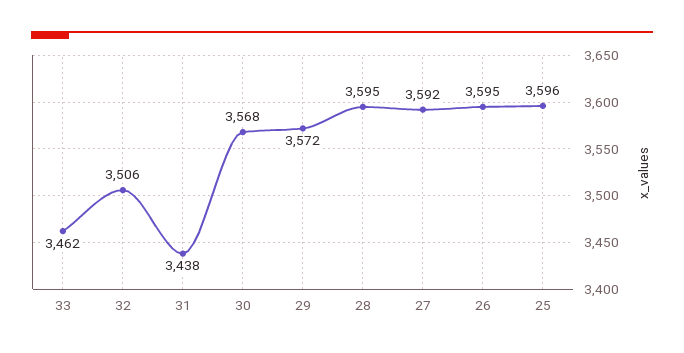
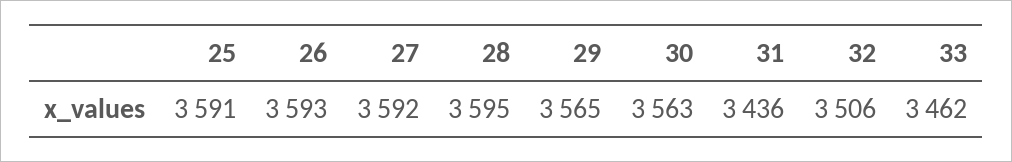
  {
    "33": 3462,
    "32": 3506,
-   "31": 3438,
+   "31": 3436,
-   "30": 3568,
+   "30": 3563,
-   "29": 3572,
+   "29": 3565,
    "28": 3595,
    "27": 3592,
-   "26": 3595,
+   "26": 3593,
-   "25": 3596
+   "25": 3591
  }

